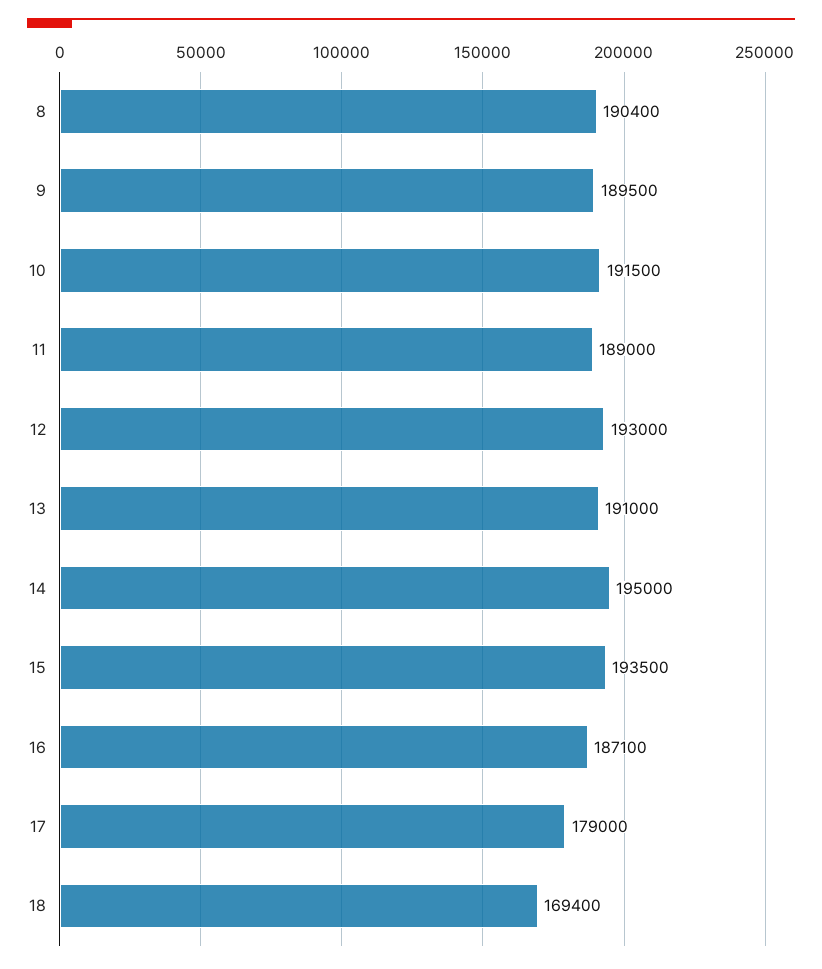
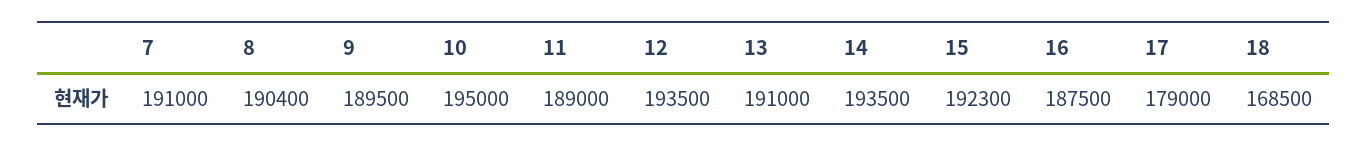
  {
    "8": 190400,
    "9": 189500,
-   "10": 191500,
+   "10": 195000,
    "11": 189000,
-   "12": 193000,
+   "12": 193500,
    "13": 191000,
-   "14": 195000,
+   "14": 193500,
-   "15": 193500,
+   "15": 192300,
-   "16": 187100,
+   "16": 187500,
    "17": 179000,
-   "18": 169400
+   "18": 168500,
+   "7": 191000
  }

